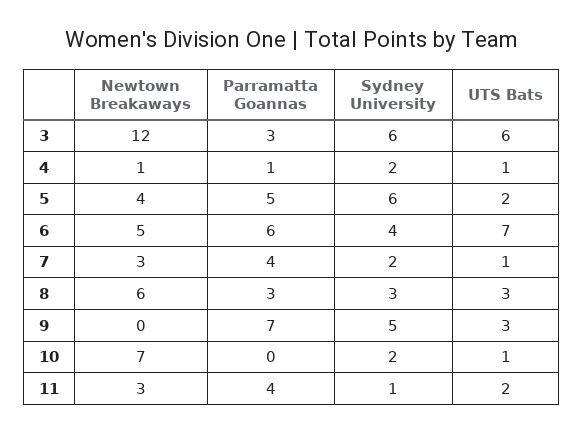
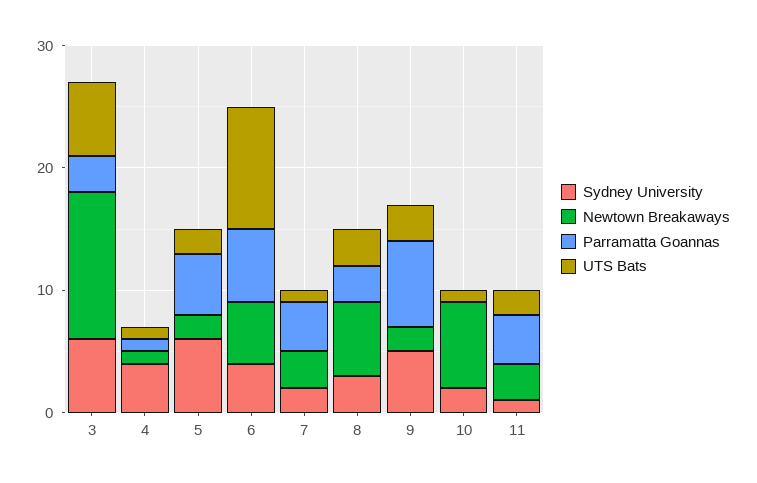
  {
    "Newtown Breakaways": {
      "3": 12,
      "4": 1,
-     "5": 4,
+     "5": 2,
      "6": 5,
      "7": 3,
      "8": 6,
-     "9": 0,
+     "9": 2,
      "10": 7,
      "11": 3
    },
    "Parramatta Goannas": {
      "3": 3,
      "4": 1,
      "5": 5,
      "6": 6,
      "7": 4,
      "8": 3,
      "9": 7,
      "10": 0,
      "11": 4
    },
    "Sydney University": {
      "3": 6,
-     "4": 2,
+     "4": 4,
      "5": 6,
      "6": 4,
      "7": 2,
      "8": 3,
      "9": 5,
      "10": 2,
      "11": 1
    },
    "UTS Bats": {
      "3": 6,
      "4": 1,
      "5": 2,
-     "6": 7,
+     "6": 10,
      "7": 1,
      "8": 3,
      "9": 3,
      "10": 1,
      "11": 2
    }
  }

